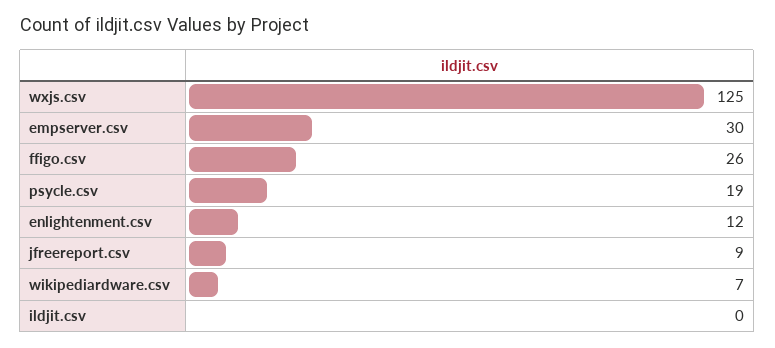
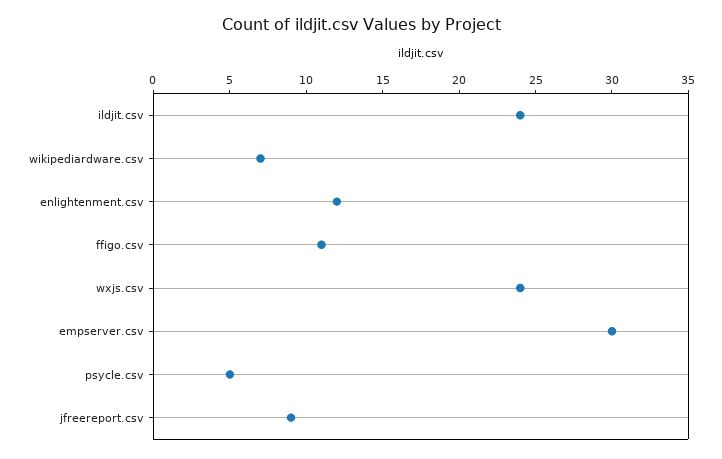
  {
-   "wxjs.csv": 125,
+   "wxjs.csv": 24,
    "empserver.csv": 30,
-   "ffigo.csv": 26,
+   "ffigo.csv": 11,
-   "psycle.csv": 19,
+   "psycle.csv": 5,
    "enlightenment.csv": 12,
    "jfreereport.csv": 9,
    "wikipediardware.csv": 7,
-   "ildjit.csv": 0
+   "ildjit.csv": 24
  }

